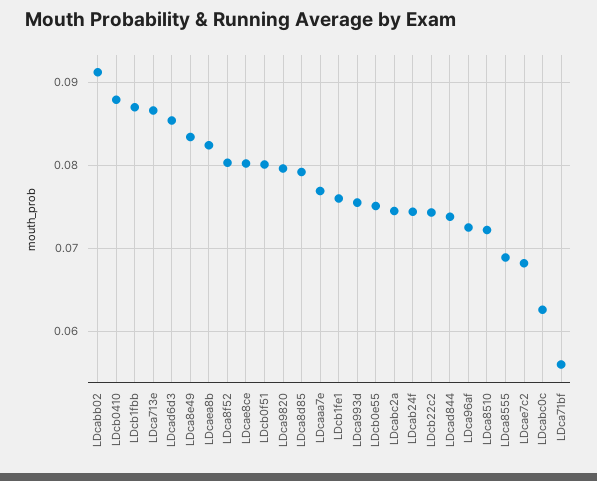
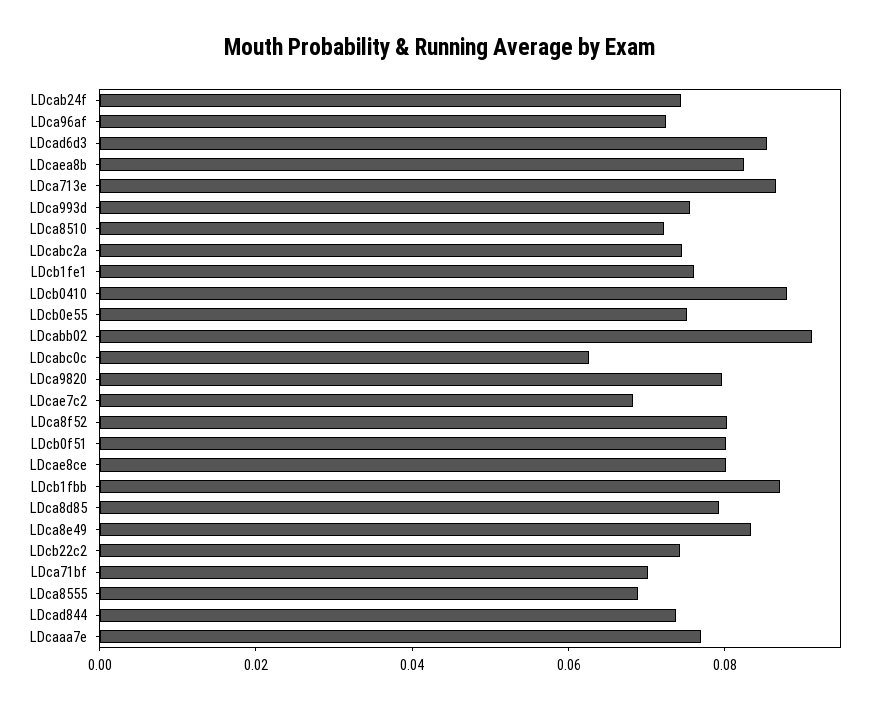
  {
    "LDcabb02": 0.091,
    "LDcb0410": 0.088,
    "LDcb1fbb": 0.087,
    "LDca713e": 0.087,
    "LDcad6d3": 0.085,
    "LDca8e49": 0.083,
    "LDcaea8b": 0.082,
    "LDca8f52": 0.08,
    "LDcae8ce": 0.08,
    "LDcb0f51": 0.08,
    "LDca9820": 0.08,
    "LDca8d85": 0.079,
    "LDcaaa7e": 0.077,
    "LDcb1fe1": 0.076,
    "LDca993d": 0.076,
    "LDcb0e55": 0.075,
    "LDcabc2a": 0.075,
    "LDcab24f": 0.074,
    "LDcb22c2": 0.074,
    "LDcad844": 0.074,
    "LDca96af": 0.073,
    "LDca8510": 0.072,
    "LDca8555": 0.069,
    "LDcae7c2": 0.068,
    "LDcabc0c": 0.063,
-   "LDca71bf": 0.056
+   "LDca71bf": 0.07
  }

